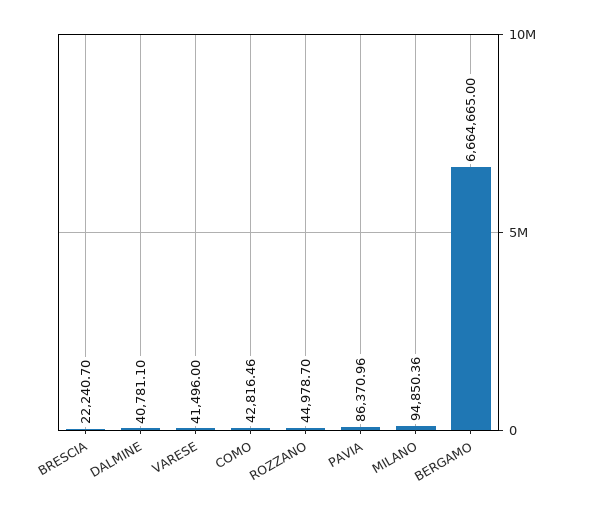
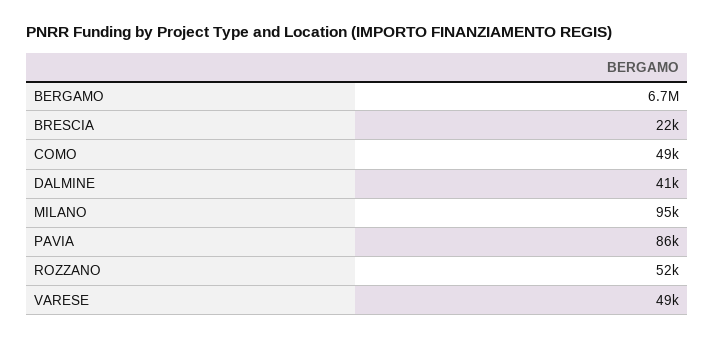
  {
    "BRESCIA": 22240.7,
    "DALMINE": 40781.1,
-   "VARESE": 41496,
+   "VARESE": 49000,
-   "COMO": 42816.46,
+   "COMO": 49000,
-   "ROZZANO": 44978.7,
+   "ROZZANO": 52000,
    "PAVIA": 86370.96,
    "MILANO": 94850.36,
    "BERGAMO": 6664665
  }

